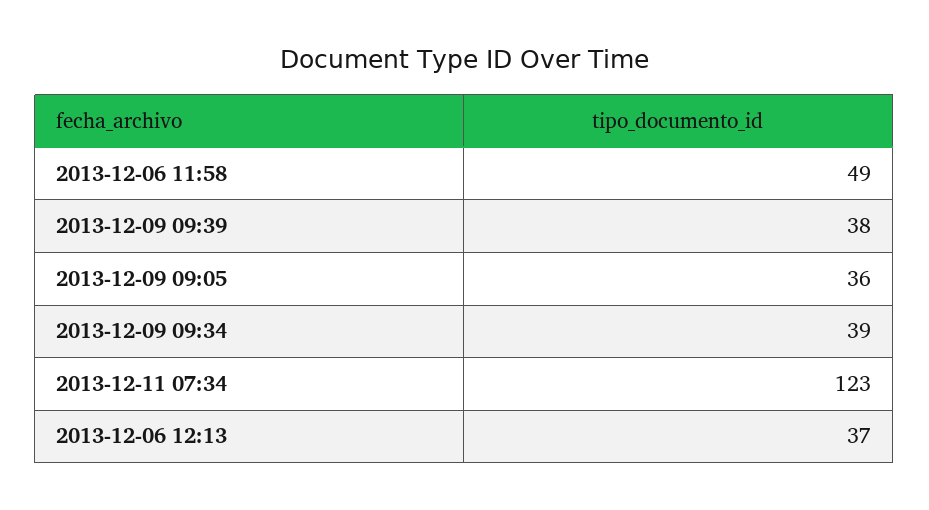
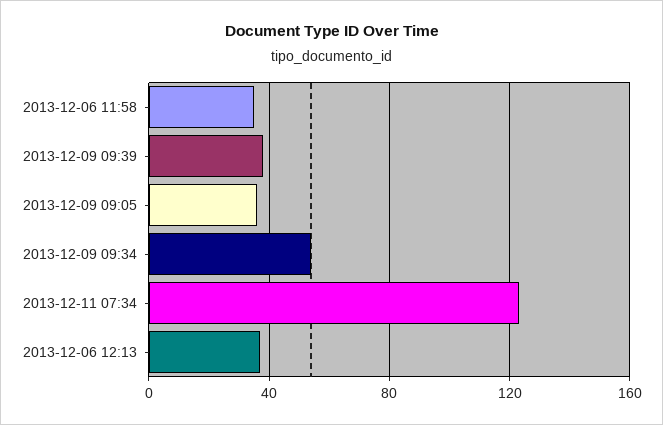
  {
-   "2013-12-06 11:58": 49,
+   "2013-12-06 11:58": 35,
    "2013-12-09 09:39": 38,
    "2013-12-09 09:05": 36,
-   "2013-12-09 09:34": 39,
+   "2013-12-09 09:34": 55,
    "2013-12-11 07:34": 123,
    "2013-12-06 12:13": 37
  }

